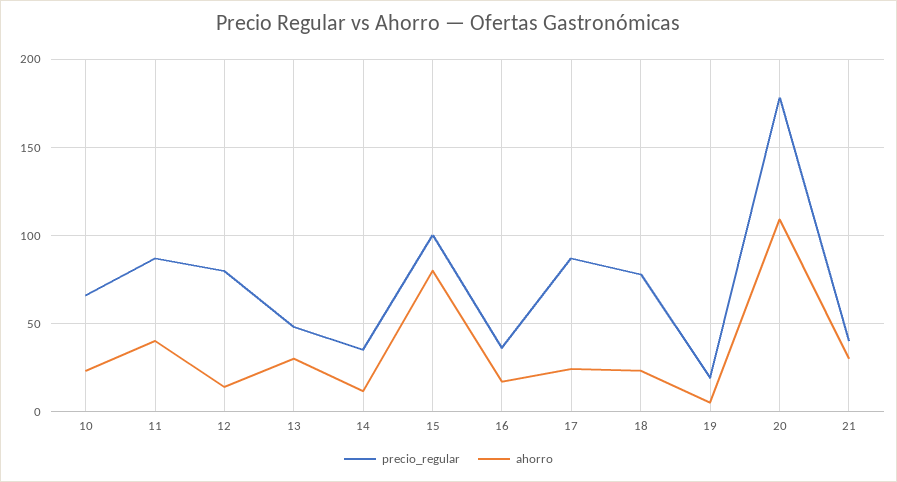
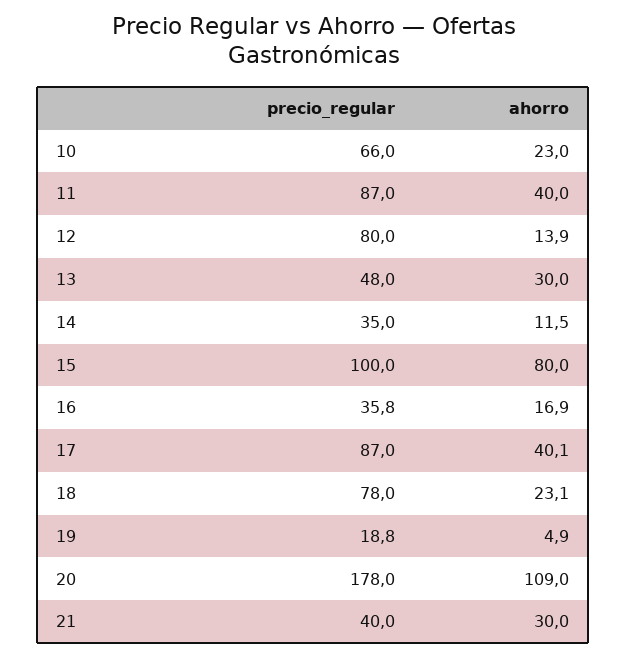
  {
    "precio_regular": {
      "10": 66,
      "11": 87,
      "12": 80,
      "13": 48,
      "14": 35,
      "15": 100,
      "16": 35.8,
      "17": 87,
      "18": 78,
      "19": 18.8,
      "20": 178,
      "21": 40
    },
    "ahorro": {
      "10": 23,
      "11": 40,
      "12": 13.9,
      "13": 30,
      "14": 11.5,
      "15": 80,
      "16": 16.9,
-     "17": 25,
+     "17": 40.1,
      "18": 23.1,
      "19": 4.9,
      "20": 109,
      "21": 30
    }
  }

